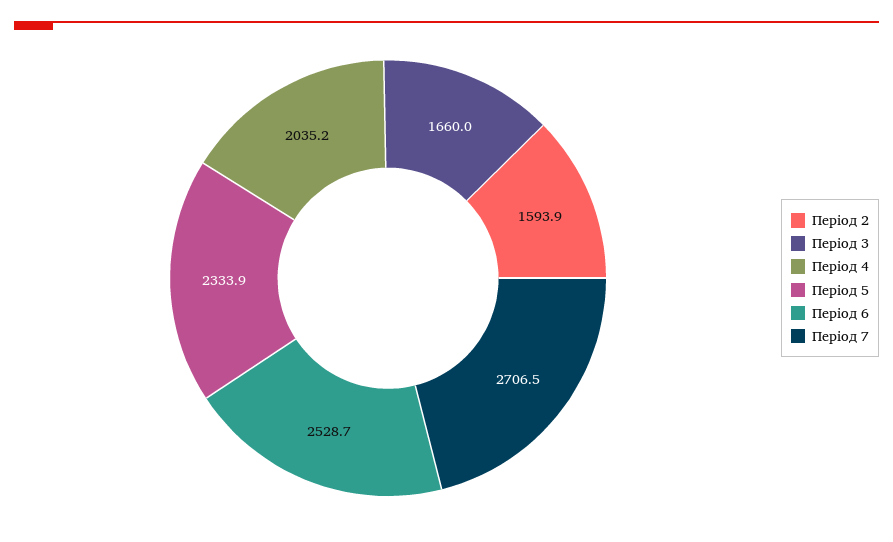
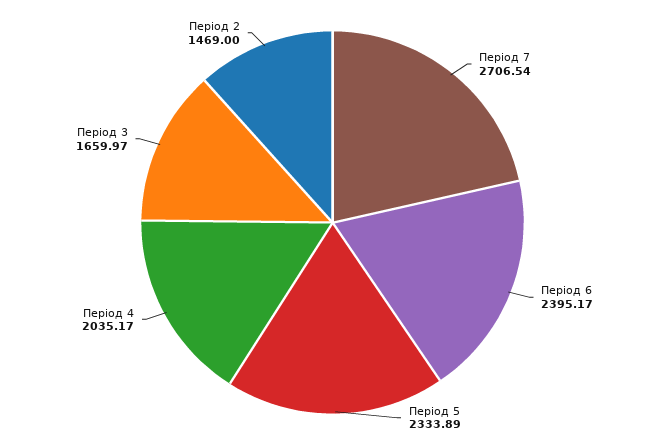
  {
-   "Період 2": 1593.9,
+   "Період 2": 1469,
    "Період 3": 1659.97,
    "Період 4": 2035.17,
    "Період 5": 2333.89,
-   "Період 6": 2528.7,
+   "Період 6": 2395.17,
    "Період 7": 2706.54
  }

